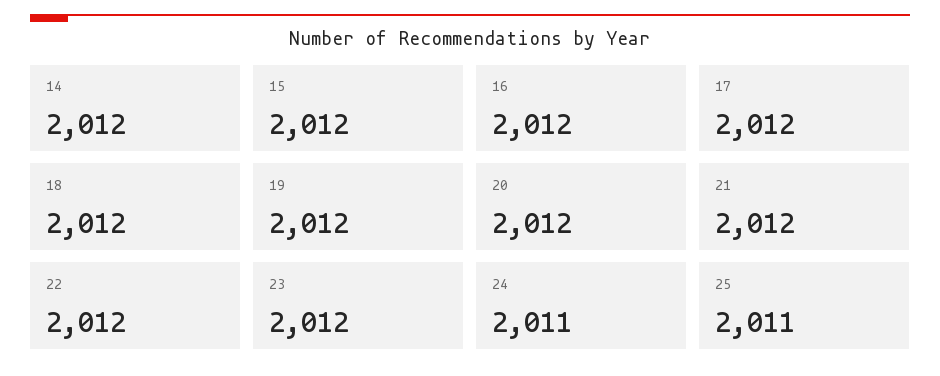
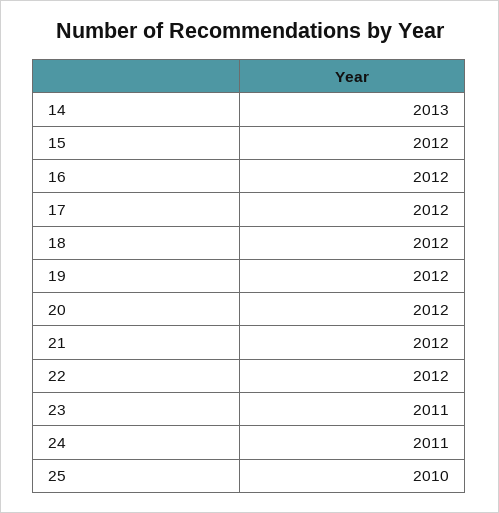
  {
-   "14": 2012,
+   "14": 2013,
    "15": 2012,
    "16": 2012,
    "17": 2012,
    "18": 2012,
    "19": 2012,
    "20": 2012,
    "21": 2012,
    "22": 2012,
-   "23": 2012,
+   "23": 2011,
    "24": 2011,
-   "25": 2011
+   "25": 2010
  }

